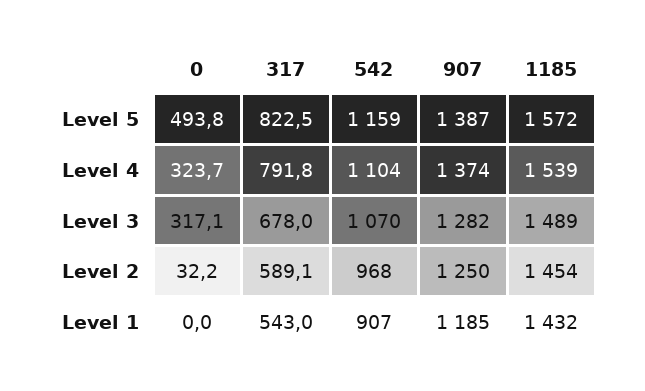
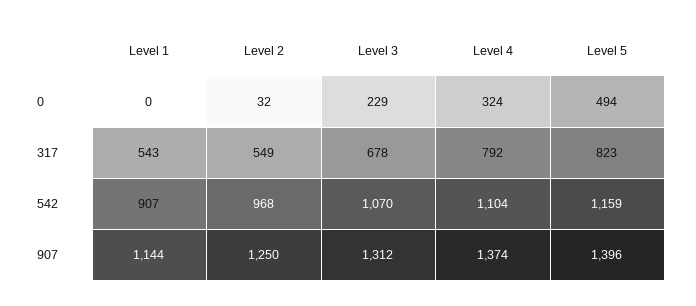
  {
    "0": {
      "Level 5": 493.8,
      "Level 4": 323.7,
-     "Level 3": 317.1,
+     "Level 3": 229,
      "Level 2": 32.2,
      "Level 1": 0
    },
    "317": {
      "Level 5": 822.5,
      "Level 4": 791.8,
      "Level 3": 678,
-     "Level 2": 589.1,
+     "Level 2": 549,
      "Level 1": 543
    },
    "542": {
      "Level 5": 1159,
      "Level 4": 1104,
      "Level 3": 1070,
      "Level 2": 968,
      "Level 1": 907
    },
    "907": {
-     "Level 5": 1387,
+     "Level 5": 1396,
      "Level 4": 1374,
-     "Level 3": 1282,
+     "Level 3": 1312,
      "Level 2": 1250,
-     "Level 1": 1185
+     "Level 1": 1144
-   },
+   }
-   "1185": {
-     "Level 5": 1572,
-     "Level 4": 1539,
-     "Level 3": 1489,
-     "Level 2": 1454,
-     "Level 1": 1432
-   }
  }

